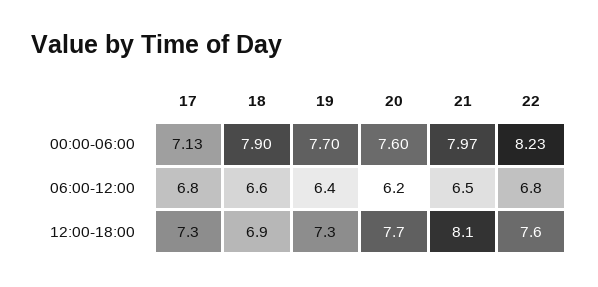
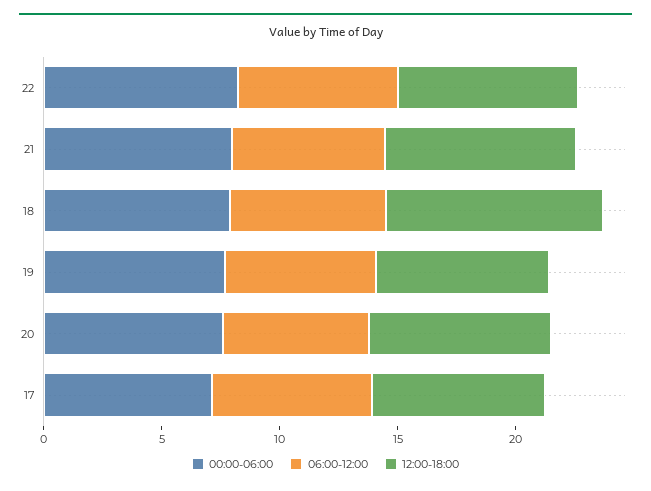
  {
    "00:00-06:00": {
      "17": 7.13,
      "18": 7.9,
      "19": 7.7,
      "20": 7.6,
      "21": 7.97,
      "22": 8.23
    },
    "06:00-12:00": {
      "17": 6.8,
      "18": 6.6,
      "19": 6.4,
      "20": 6.2,
      "21": 6.5,
      "22": 6.8
    },
    "12:00-18:00": {
      "17": 7.3,
-     "18": 6.9,
+     "18": 9,
      "19": 7.3,
      "20": 7.7,
      "21": 8.1,
      "22": 7.6
    }
  }

